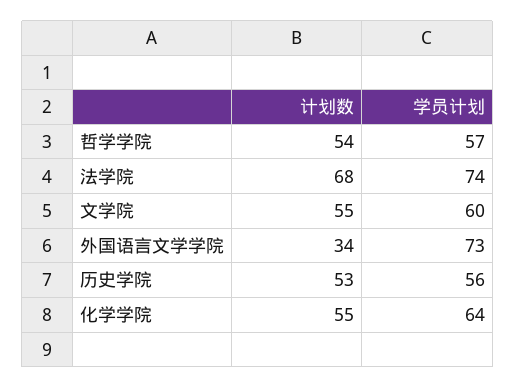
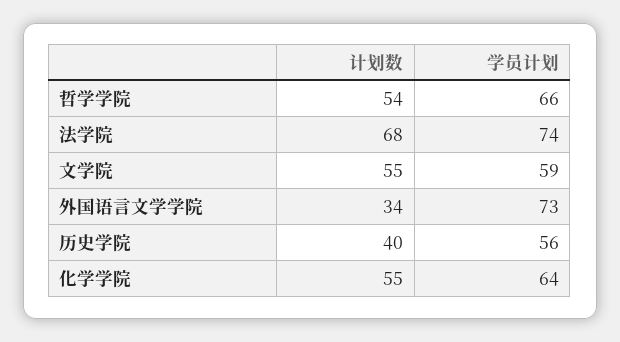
  {
    "计划数": {
      "哲学学院": 54,
      "法学院": 68,
      "文学院": 55,
      "外国语言文学学院": 34,
-     "历史学院": 53,
+     "历史学院": 40,
      "化学学院": 55
    },
    "学员计划": {
-     "哲学学院": 57,
+     "哲学学院": 66,
      "法学院": 74,
-     "文学院": 60,
+     "文学院": 59,
      "外国语言文学学院": 73,
      "历史学院": 56,
      "化学学院": 64
    }
  }

